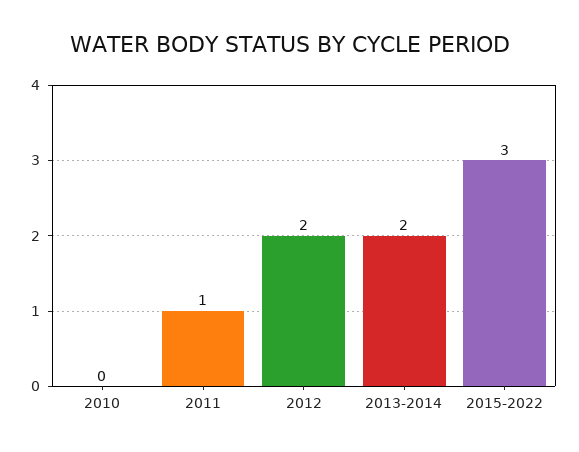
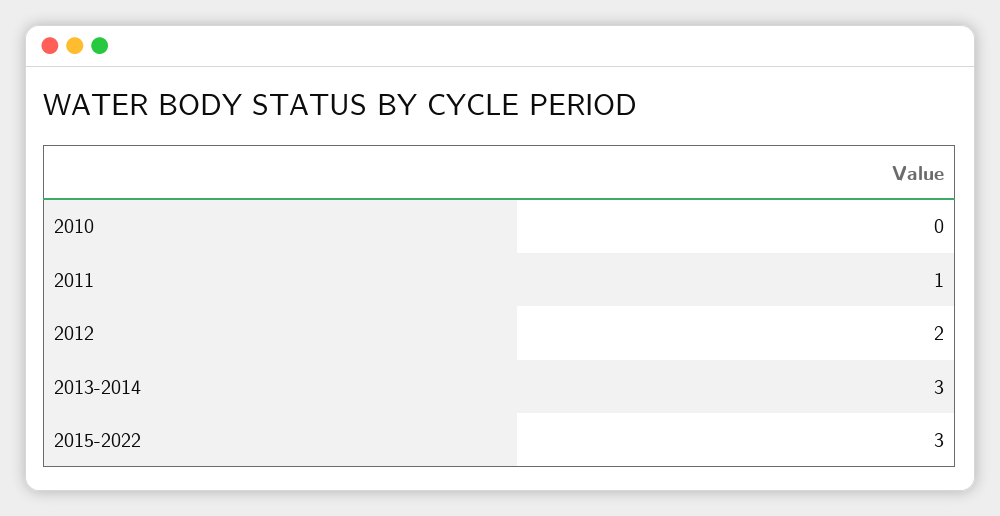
  {
    "2010": 0,
    "2011": 1,
    "2012": 2,
-   "2013-2014": 2,
+   "2013-2014": 3,
    "2015-2022": 3
  }

